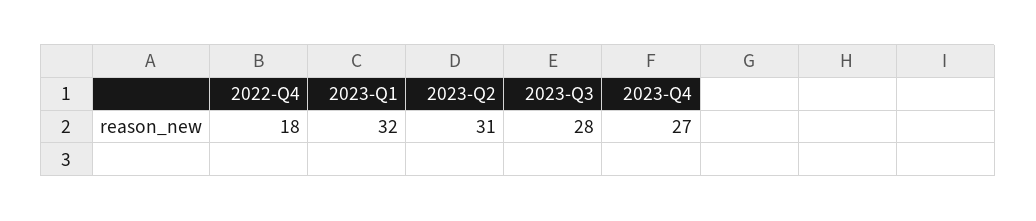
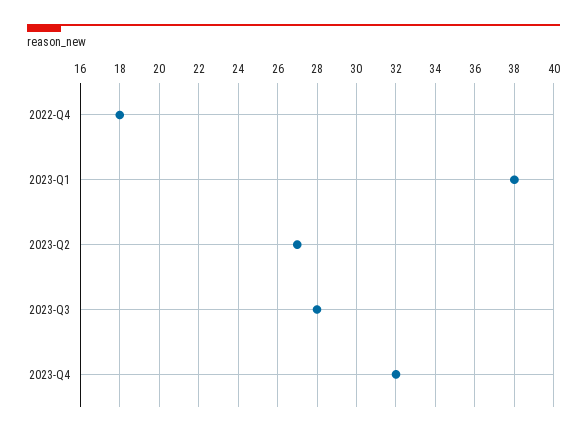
  {
    "2022-Q4": 18,
-   "2023-Q1": 32,
+   "2023-Q1": 38,
-   "2023-Q2": 31,
+   "2023-Q2": 27,
    "2023-Q3": 28,
-   "2023-Q4": 27
+   "2023-Q4": 32
  }

